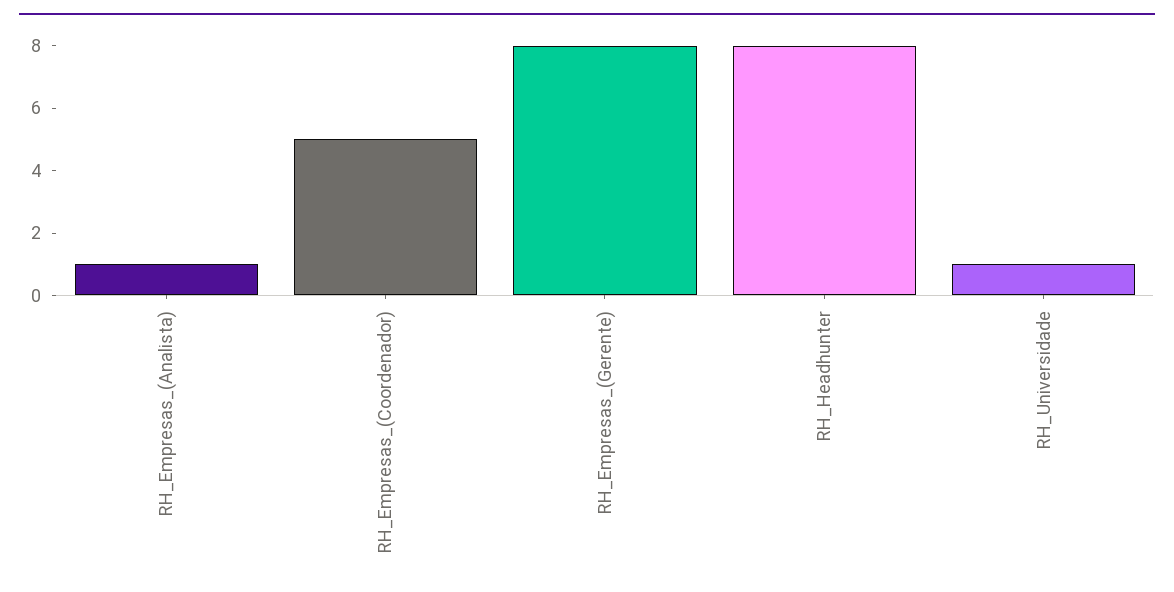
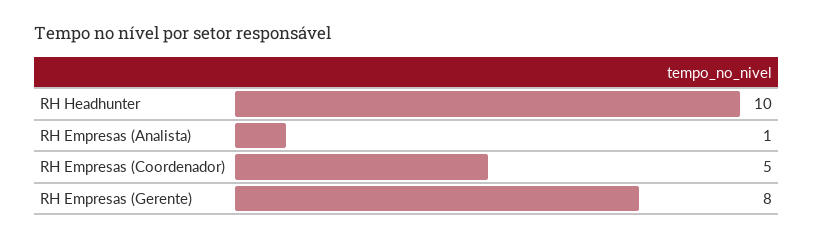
  {
    "RH_Empresas_(Analista)": 1,
    "RH_Empresas_(Coordenador)": 5,
    "RH_Empresas_(Gerente)": 8,
-   "RH_Headhunter": 8,
+   "RH_Headhunter": 10
-   "RH_Universidade": 1
  }

